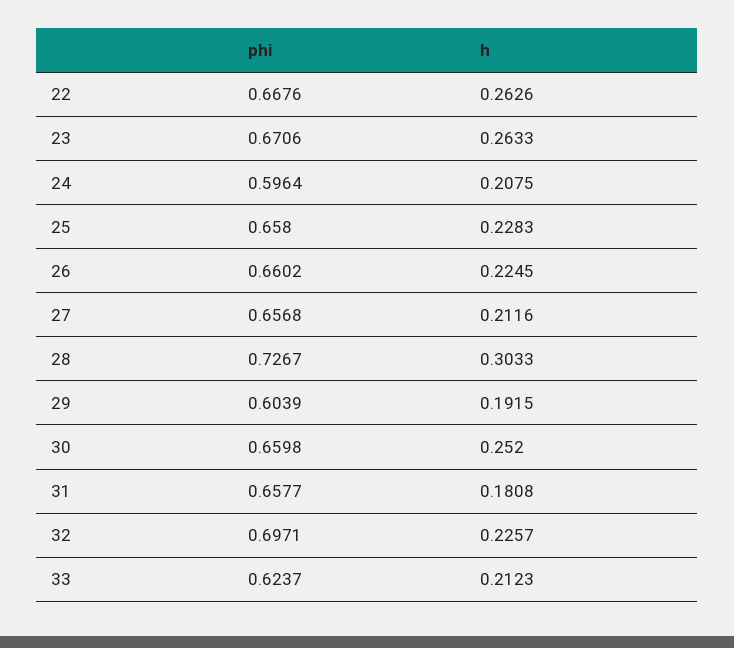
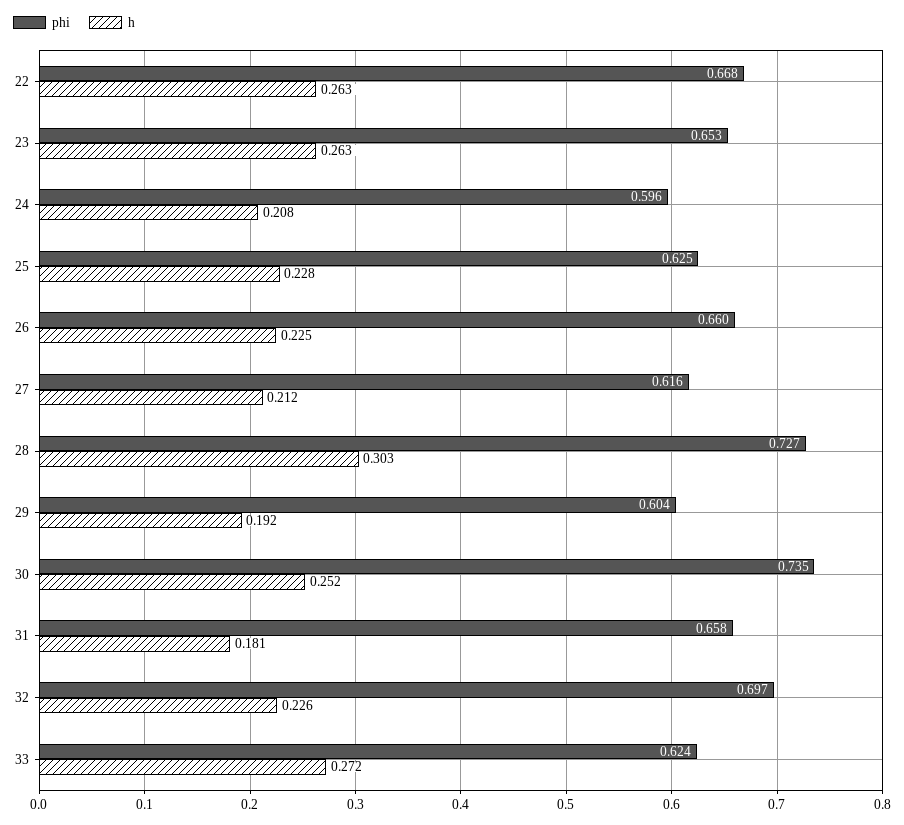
  {
    "phi": {
      "22": 0.6676,
-     "23": 0.6706,
+     "23": 0.653,
      "24": 0.5964,
-     "25": 0.658,
+     "25": 0.625,
      "26": 0.6602,
-     "27": 0.6568,
+     "27": 0.616,
      "28": 0.7267,
      "29": 0.6039,
-     "30": 0.6598,
+     "30": 0.735,
      "31": 0.6577,
      "32": 0.6971,
      "33": 0.6237
    },
    "h": {
      "22": 0.2626,
      "23": 0.2633,
      "24": 0.2075,
      "25": 0.2283,
      "26": 0.2245,
      "27": 0.2116,
      "28": 0.3033,
      "29": 0.1915,
      "30": 0.252,
      "31": 0.1808,
      "32": 0.2257,
-     "33": 0.2123
+     "33": 0.272
    }
  }

